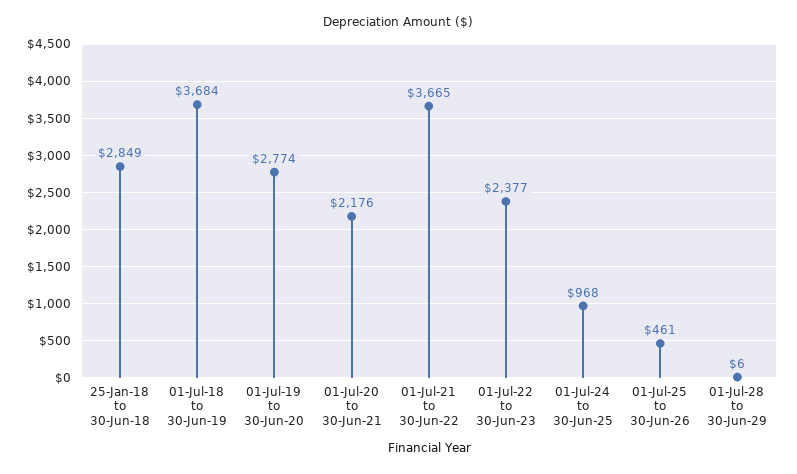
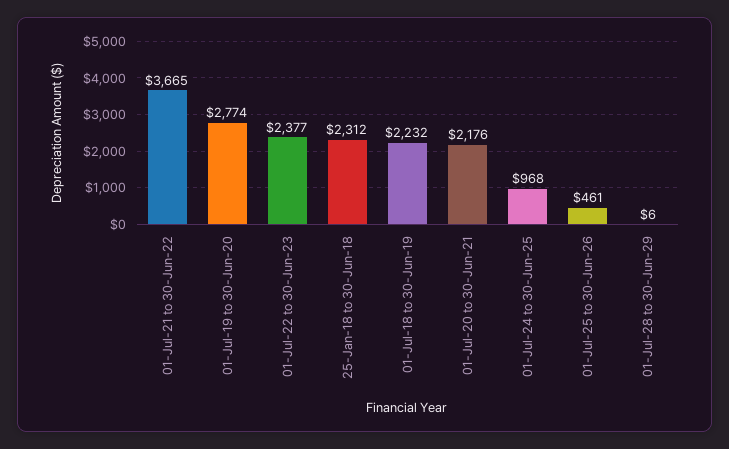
  {
-   "25-Jan-18 to 30-Jun-18": 2849,
+   "25-Jan-18 to 30-Jun-18": 2312,
-   "01-Jul-18 to 30-Jun-19": 3684,
+   "01-Jul-18 to 30-Jun-19": 2232,
    "01-Jul-19 to 30-Jun-20": 2774,
    "01-Jul-20 to 30-Jun-21": 2176,
    "01-Jul-21 to 30-Jun-22": 3665,
    "01-Jul-22 to 30-Jun-23": 2377,
    "01-Jul-24 to 30-Jun-25": 968,
    "01-Jul-25 to 30-Jun-26": 461,
    "01-Jul-28 to 30-Jun-29": 6
  }

